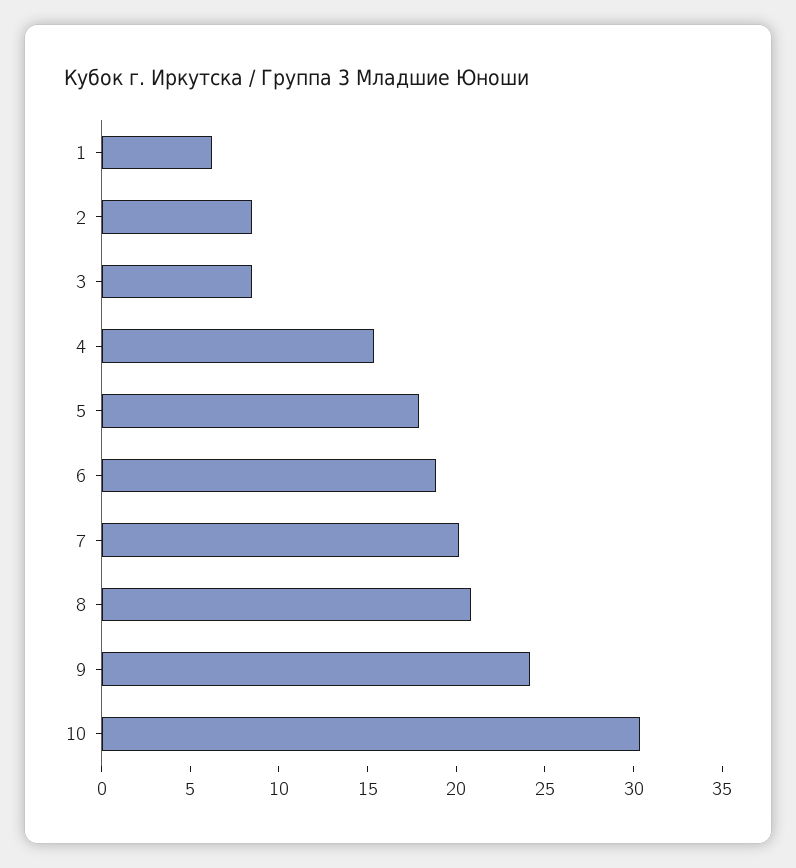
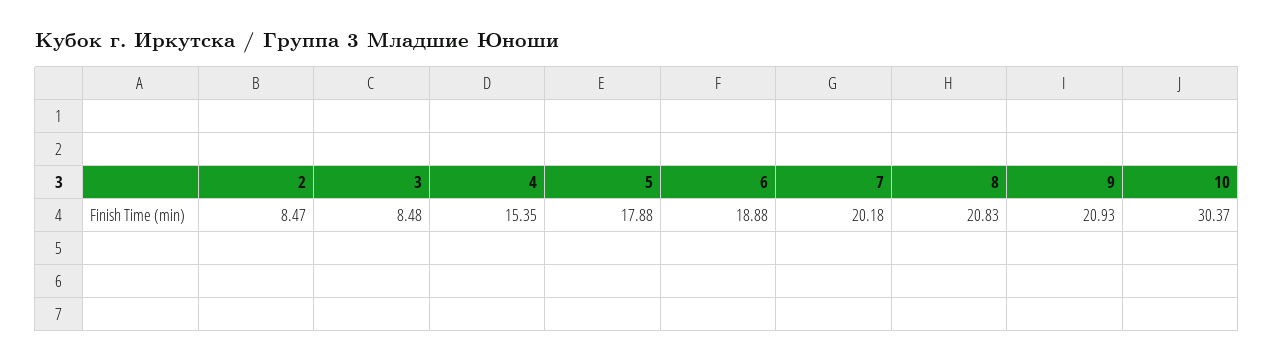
  {
-   "1": 6,
    "2": 8.47,
    "3": 8.48,
    "4": 15.35,
    "5": 17.88,
    "6": 18.88,
    "7": 20.18,
    "8": 20.83,
-   "9": 24,
+   "9": 20.93,
    "10": 30.37
  }

